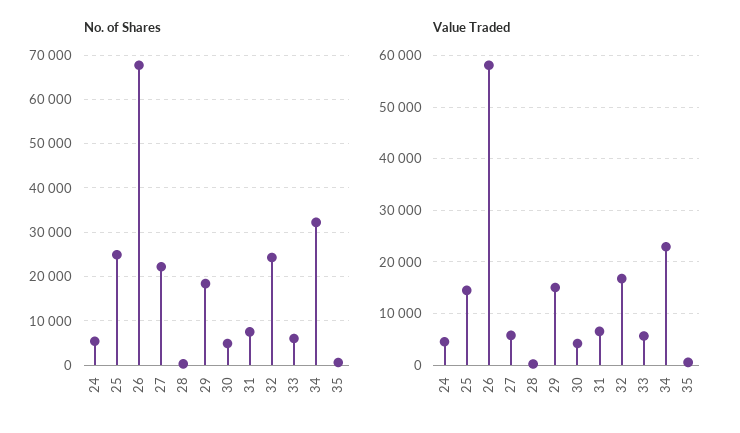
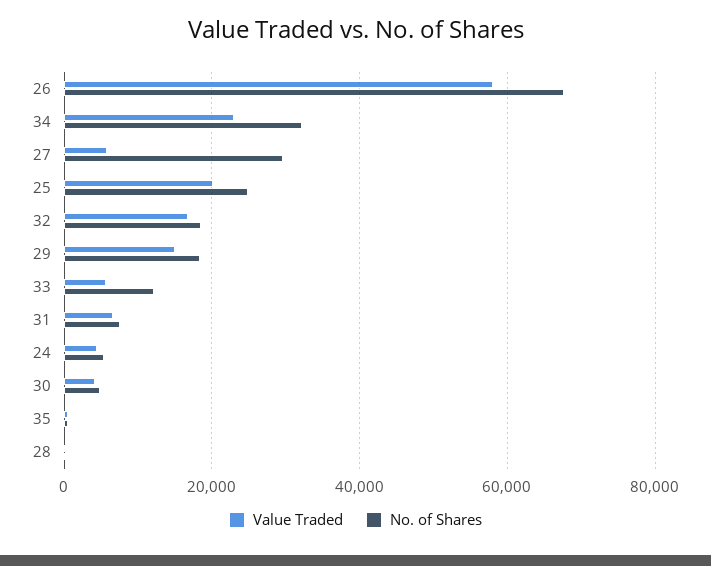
  {
    "No. of Shares": {
      "24": 6000,
      "25": 24000,
      "26": 68000,
-     "27": 22000,
+     "27": 30000,
      "28": 0,
      "29": 18000,
      "30": 4000,
      "31": 8000,
-     "32": 24000,
+     "32": 18000,
-     "33": 6000,
+     "33": 12000,
      "34": 32000,
      "35": 0
    },
    "Value Traded": {
      "24": 4000,
-     "25": 14000,
+     "25": 20000,
      "26": 58000,
      "27": 6000,
      "28": 0,
      "29": 16000,
      "30": 4000,
      "31": 6000,
      "32": 16000,
      "33": 6000,
      "34": 22000,
      "35": 0
    }
  }

